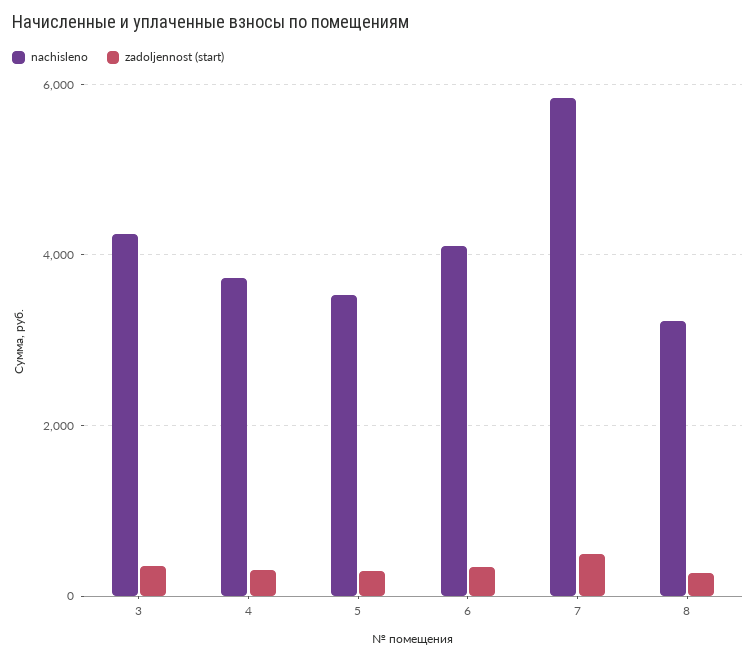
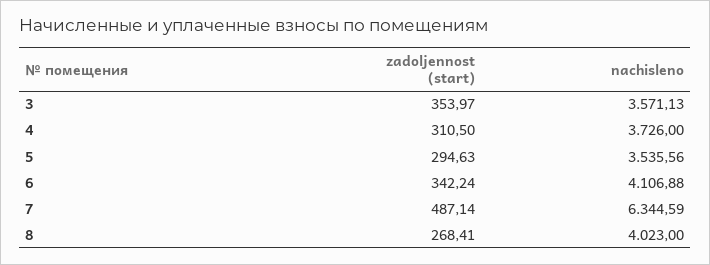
  {
    "nachisleno": {
-     "3": 4200,
+     "3": 3571.13,
      "4": 3726,
      "5": 3535.56,
      "6": 4106.88,
-     "7": 5800,
+     "7": 6344.59,
-     "8": 3200
+     "8": 4023
    },
    "zadoljennost (start)": {
      "3": 353.97,
      "4": 310.5,
      "5": 294.63,
      "6": 342.24,
      "7": 487.14,
      "8": 268.41
    }
  }

